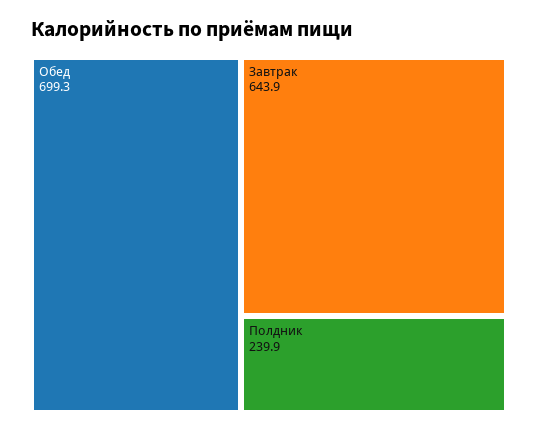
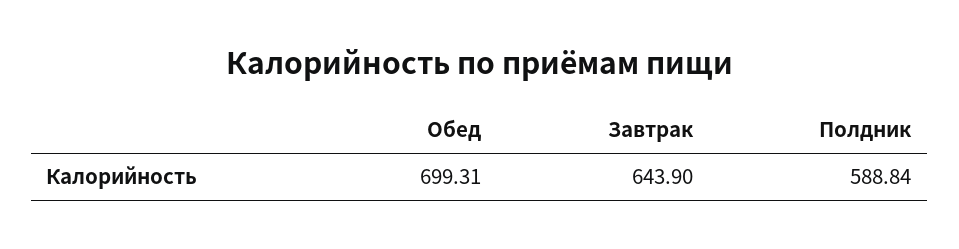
  {
    "Обед": 699.31,
    "Завтрак": 643.9,
-   "Полдник": 239.9
+   "Полдник": 588.84
  }

